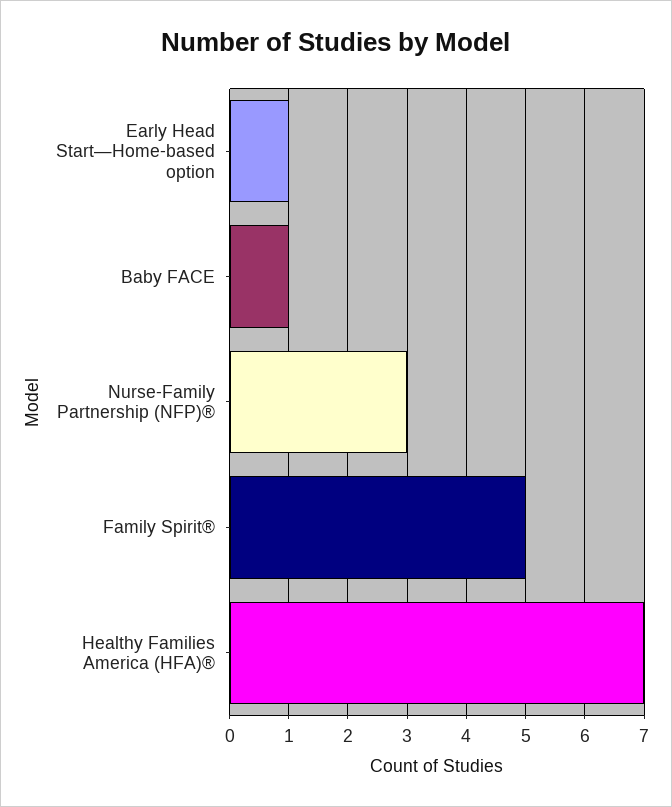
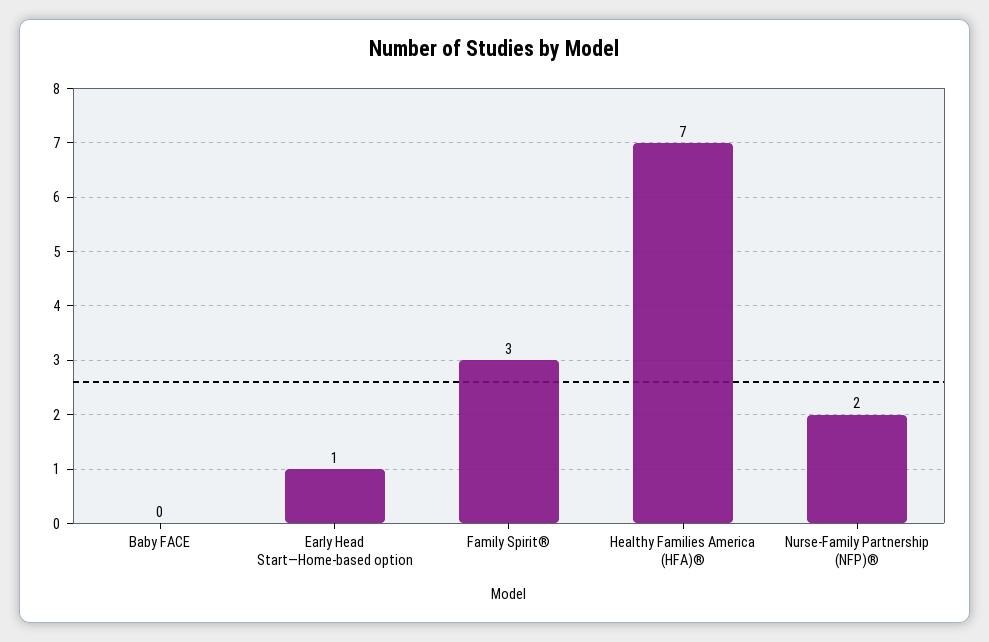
  {
    "Early Head Start—Home-based option": 1,
-   "Baby FACE": 1,
+   "Baby FACE": 0,
-   "Nurse-Family Partnership (NFP)®": 3,
+   "Nurse-Family Partnership (NFP)®": 2,
-   "Family Spirit®": 5,
+   "Family Spirit®": 3,
    "Healthy Families America (HFA)®": 7
  }

